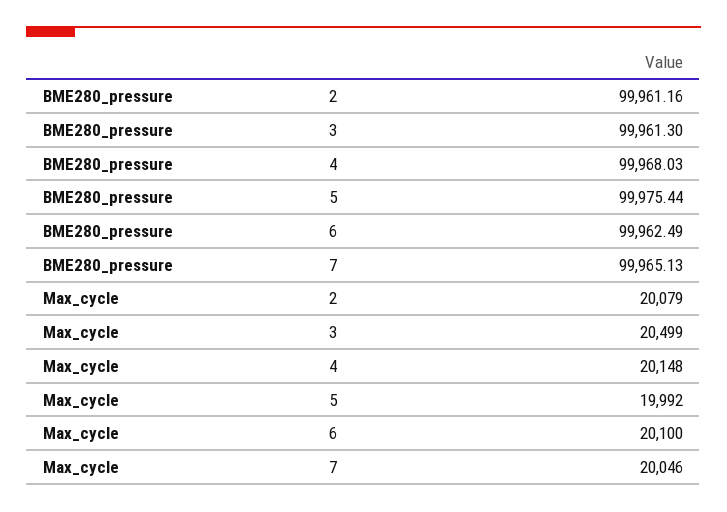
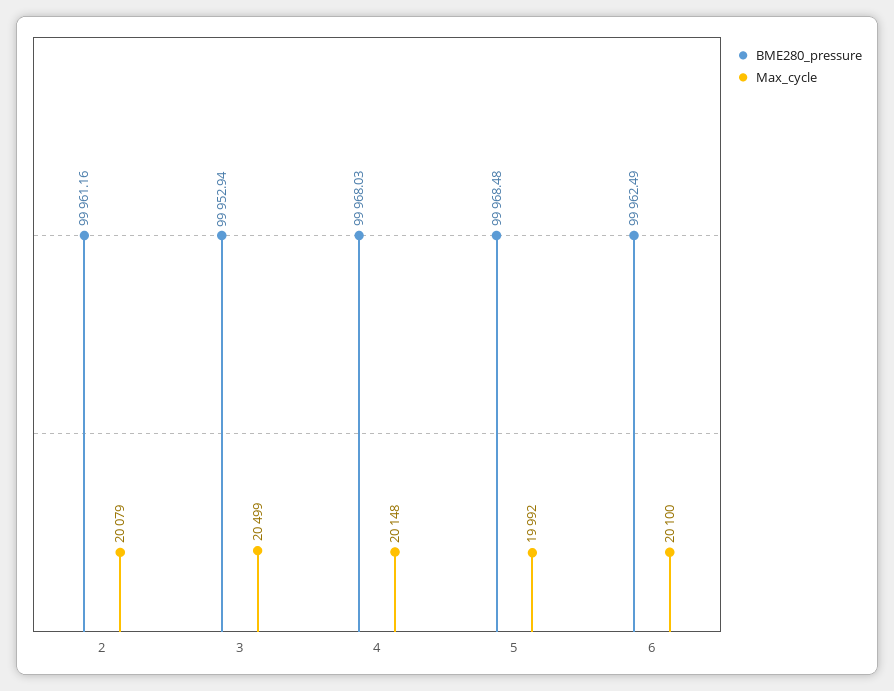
  {
    "BME280_pressure": {
      "2": 99961.16,
-     "3": 99961.3,
+     "3": 99952.94,
      "4": 99968.03,
-     "5": 99975.44,
+     "5": 99968.48,
-     "6": 99962.49,
+     "6": 99962.49
-     "7": 99965.13
    },
    "Max_cycle": {
      "2": 20079,
      "3": 20499,
      "4": 20148,
      "5": 19992,
-     "6": 20100,
+     "6": 20100
-     "7": 20046
    }
  }

